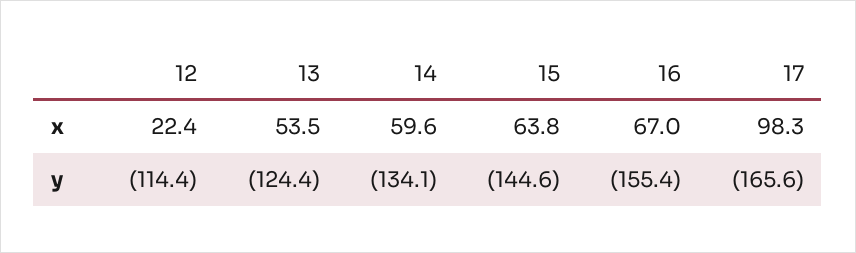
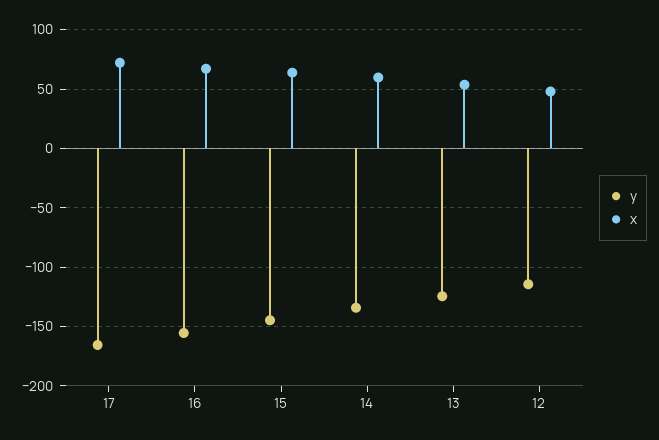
  {
    "x": {
-     "12": 22.4,
+     "12": 50,
      "13": 53.5,
      "14": 59.6,
      "15": 63.8,
      "16": 67,
-     "17": 98.3
+     "17": 70
    },
    "y": {
      "12": -114.4,
      "13": -124.4,
      "14": -134.1,
      "15": -144.6,
      "16": -155.4,
      "17": -165.6
    }
  }

